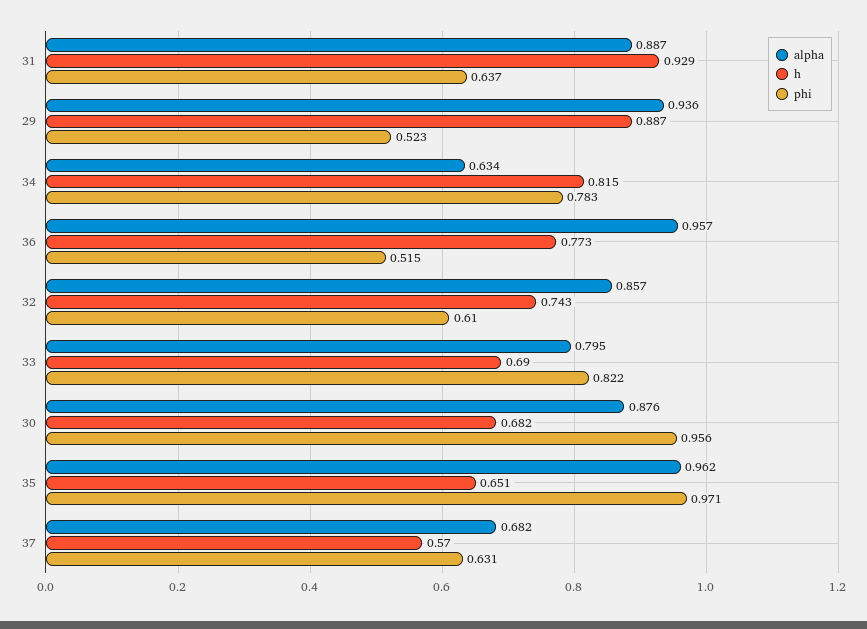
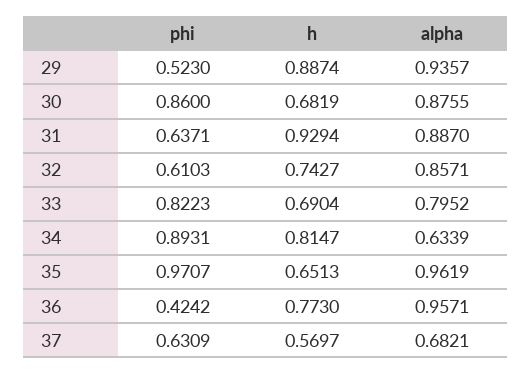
  {
    "alpha": {
      "31": 0.887,
      "29": 0.9357,
      "34": 0.6339,
      "36": 0.9571,
      "32": 0.8571,
      "33": 0.7952,
      "30": 0.8755,
      "35": 0.9619,
      "37": 0.6821
    },
    "h": {
      "31": 0.9294,
      "29": 0.8874,
      "34": 0.8147,
      "36": 0.773,
      "32": 0.7427,
      "33": 0.6904,
      "30": 0.6819,
      "35": 0.6513,
      "37": 0.5697
    },
    "phi": {
      "31": 0.6371,
      "29": 0.523,
-     "34": 0.783,
+     "34": 0.8931,
-     "36": 0.515,
+     "36": 0.4242,
      "32": 0.6103,
      "33": 0.8223,
-     "30": 0.956,
+     "30": 0.86,
      "35": 0.9707,
      "37": 0.6309
    }
  }

